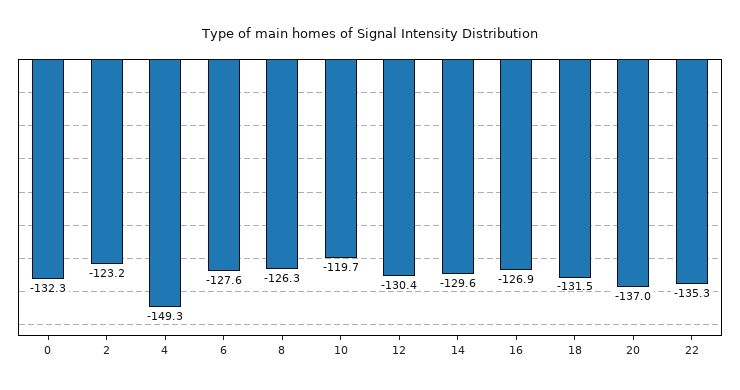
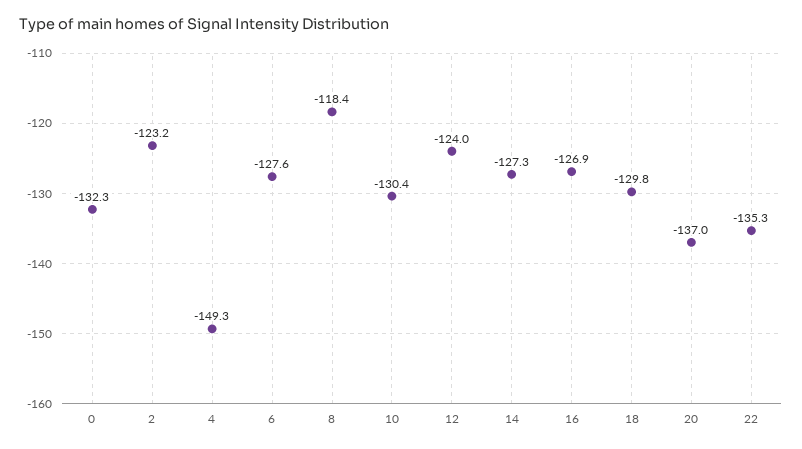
  {
    "0": -132.3,
    "2": -123.2,
    "4": -149.3,
    "6": -127.6,
-   "8": -126.3,
+   "8": -118.4,
-   "10": -119.7,
+   "10": -130.4,
-   "12": -130.4,
+   "12": -124,
-   "14": -129.6,
+   "14": -127.3,
    "16": -126.9,
-   "18": -131.5,
+   "18": -129.8,
    "20": -137,
    "22": -135.3
  }

